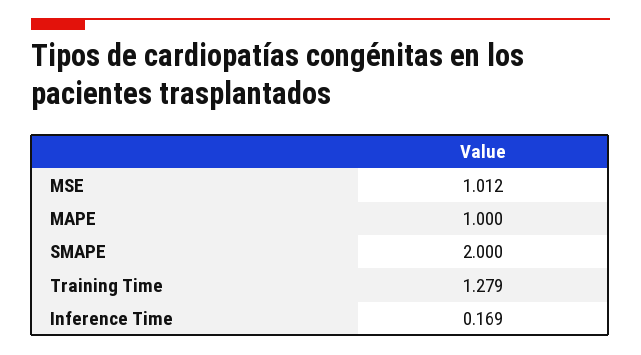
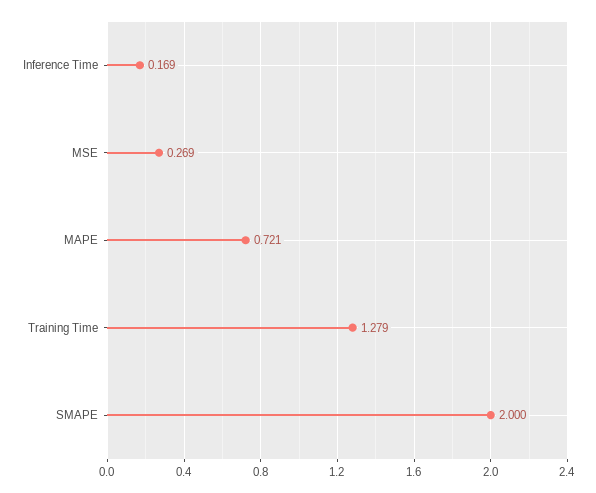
  {
-   "MSE": 1.012,
+   "MSE": 0.269,
-   "MAPE": 1,
+   "MAPE": 0.721,
    "SMAPE": 2,
    "Training Time": 1.279,
    "Inference Time": 0.169
  }

